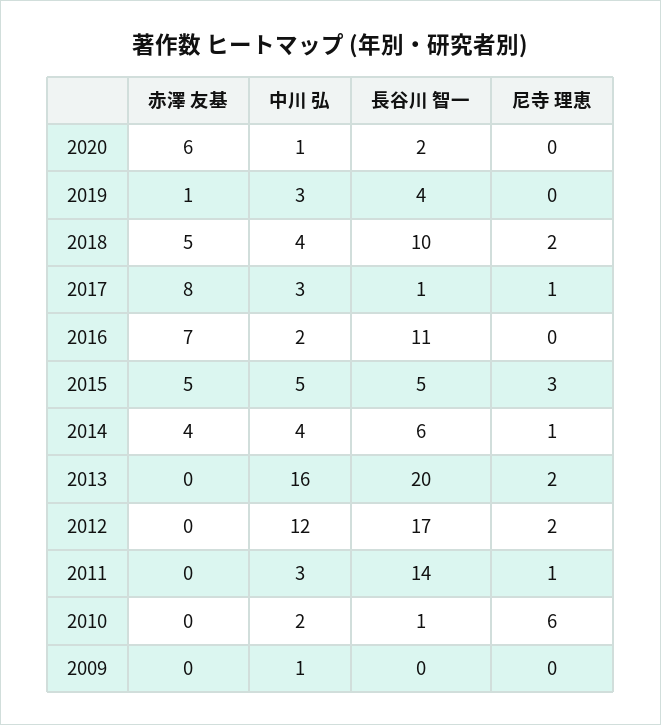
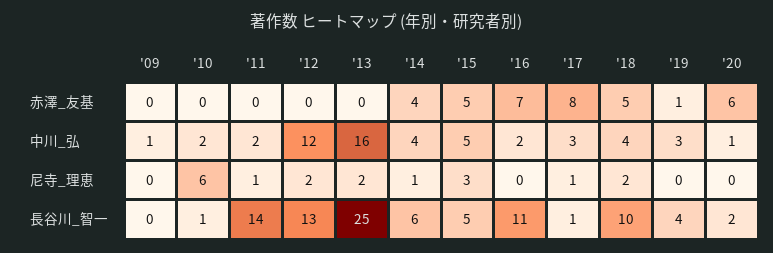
  {
    "赤澤 友基": {
      "2020": 6,
      "2019": 1,
      "2018": 5,
      "2017": 8,
      "2016": 7,
      "2015": 5,
      "2014": 4,
      "2013": 0,
      "2012": 0,
      "2011": 0,
      "2010": 0,
      "2009": 0
    },
    "中川 弘": {
      "2020": 1,
      "2019": 3,
      "2018": 4,
      "2017": 3,
      "2016": 2,
      "2015": 5,
      "2014": 4,
      "2013": 16,
      "2012": 12,
-     "2011": 3,
+     "2011": 2,
      "2010": 2,
      "2009": 1
    },
    "長谷川 智一": {
      "2020": 2,
      "2019": 4,
      "2018": 10,
      "2017": 1,
      "2016": 11,
      "2015": 5,
      "2014": 6,
-     "2013": 20,
+     "2013": 25,
-     "2012": 17,
+     "2012": 13,
      "2011": 14,
      "2010": 1,
      "2009": 0
    },
    "尼寺 理恵": {
      "2020": 0,
      "2019": 0,
      "2018": 2,
      "2017": 1,
      "2016": 0,
      "2015": 3,
      "2014": 1,
      "2013": 2,
      "2012": 2,
      "2011": 1,
      "2010": 6,
      "2009": 0
    }
  }

